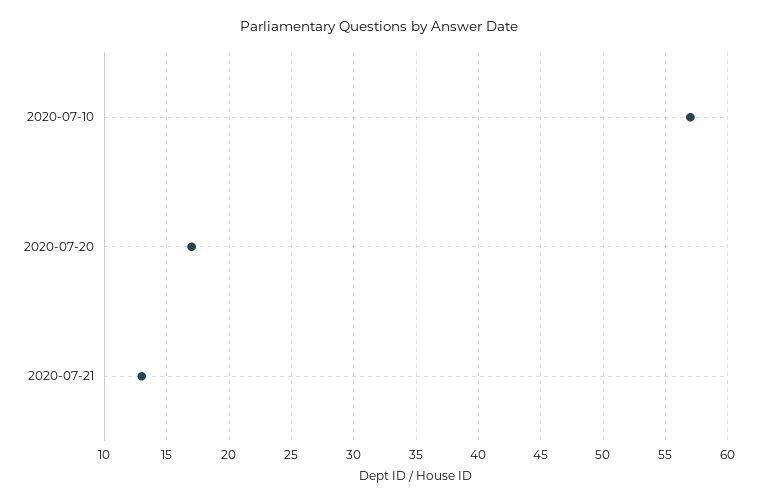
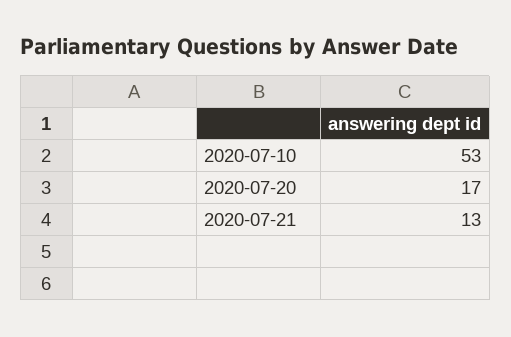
  {
-   "2020-07-10": 57,
+   "2020-07-10": 53,
    "2020-07-20": 17,
    "2020-07-21": 13
  }

